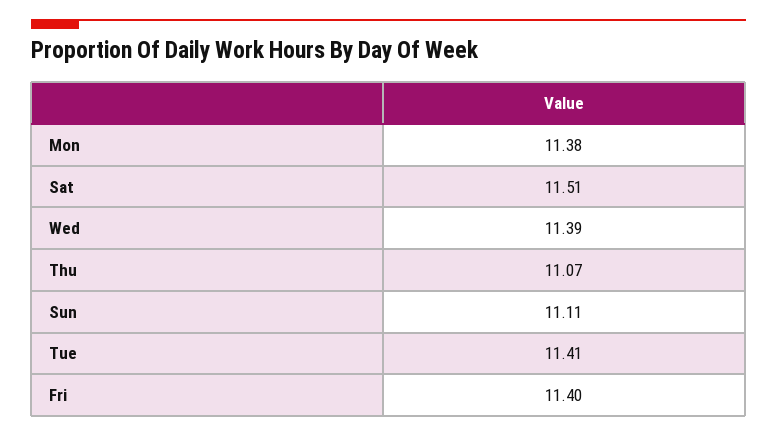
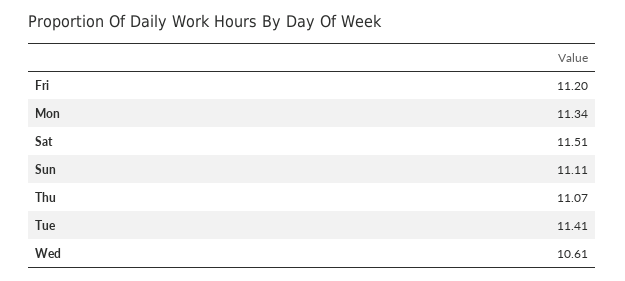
  {
-   "Mon": 11.38,
+   "Mon": 11.34,
    "Sat": 11.51,
-   "Wed": 11.39,
+   "Wed": 10.61,
    "Thu": 11.07,
    "Sun": 11.11,
    "Tue": 11.41,
-   "Fri": 11.4
+   "Fri": 11.2
  }

